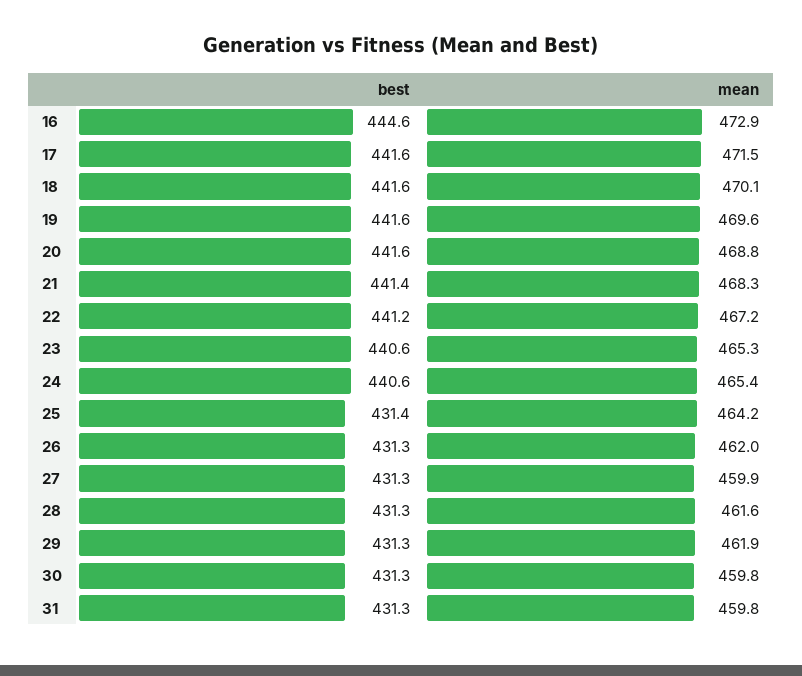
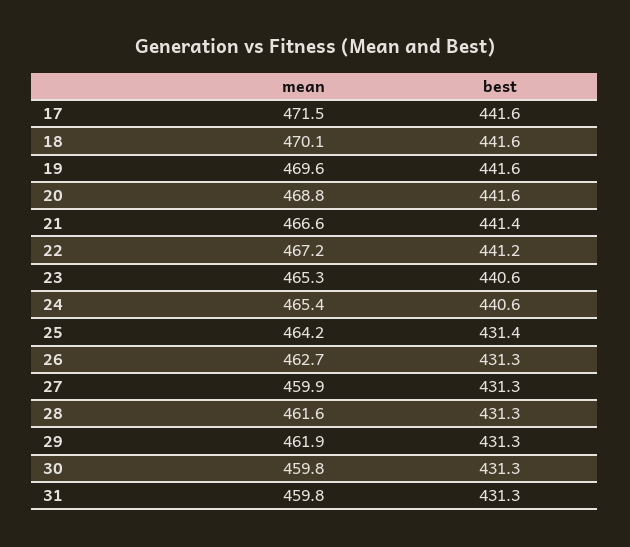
  {
    "best": {
-     "16": 444.6,
      "17": 441.6,
      "18": 441.6,
      "19": 441.6,
      "20": 441.6,
      "21": 441.4,
      "22": 441.2,
      "23": 440.6,
      "24": 440.6,
      "25": 431.4,
      "26": 431.3,
      "27": 431.3,
      "28": 431.3,
      "29": 431.3,
      "30": 431.3,
      "31": 431.3
    },
    "mean": {
-     "16": 472.9,
      "17": 471.5,
      "18": 470.1,
      "19": 469.6,
      "20": 468.8,
-     "21": 468.3,
+     "21": 466.6,
      "22": 467.2,
      "23": 465.3,
      "24": 465.4,
      "25": 464.2,
-     "26": 462,
+     "26": 462.7,
      "27": 459.9,
      "28": 461.6,
      "29": 461.9,
      "30": 459.8,
      "31": 459.8
    }
  }

